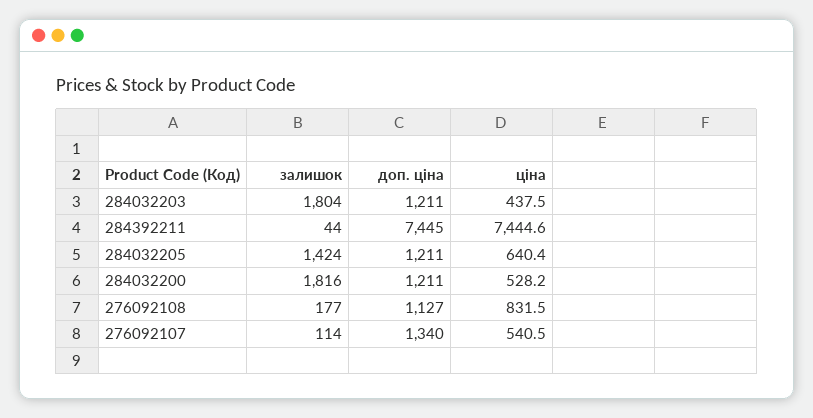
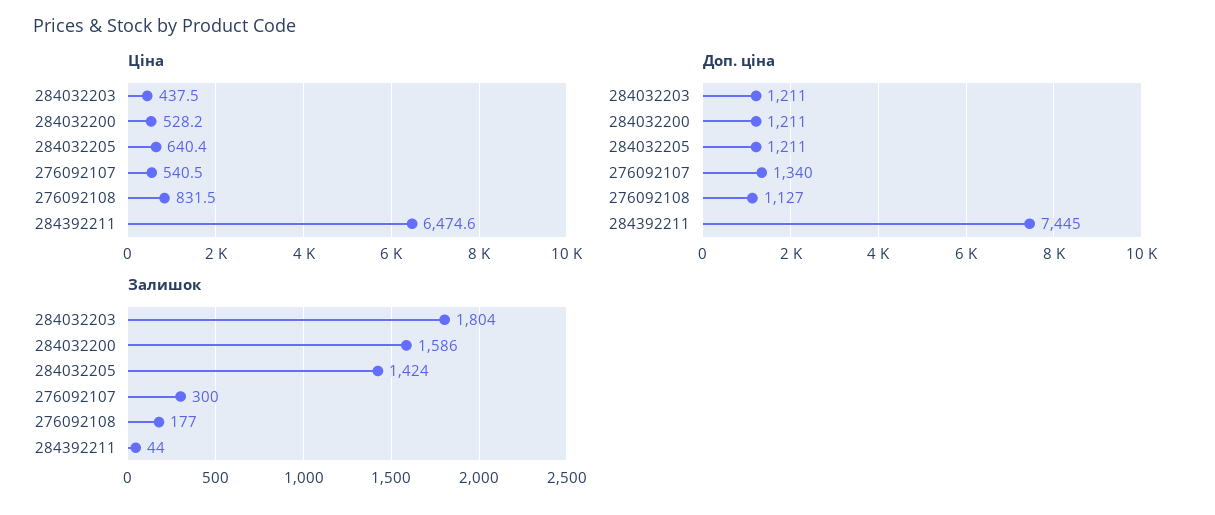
  {
    "залишок": {
      "284032203": 1804,
      "284392211": 44,
      "284032205": 1424,
-     "284032200": 1816,
+     "284032200": 1586,
      "276092108": 177,
-     "276092107": 114
+     "276092107": 300
    },
    "доп. ціна": {
      "284032203": 1211,
      "284392211": 7445,
      "284032205": 1211,
      "284032200": 1211,
      "276092108": 1127,
      "276092107": 1340
    },
    "ціна": {
      "284032203": 437.5,
-     "284392211": 7444.6,
+     "284392211": 6474.6,
      "284032205": 640.4,
      "284032200": 528.2,
      "276092108": 831.5,
      "276092107": 540.5
    }
  }

